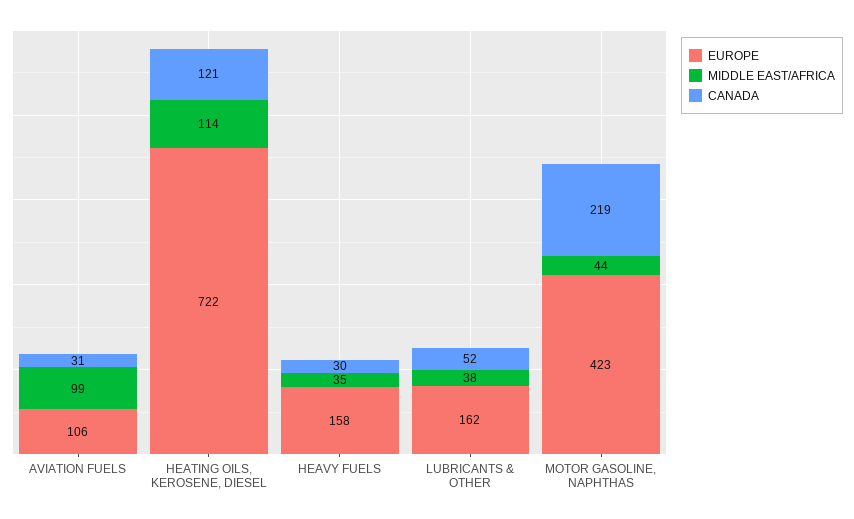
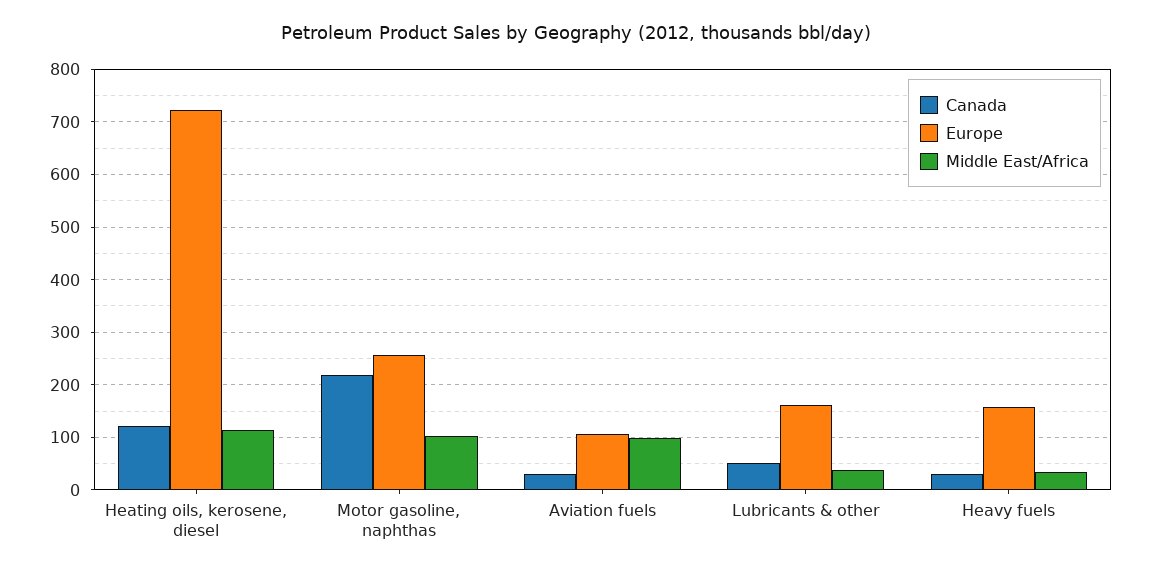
  {
    "EUROPE": {
      "AVIATION FUELS": 106,
      "HEATING OILS, KEROSENE, DIESEL": 722,
      "HEAVY FUELS": 158,
      "LUBRICANTS & OTHER": 162,
-     "MOTOR GASOLINE, NAPHTHAS": 423
+     "MOTOR GASOLINE, NAPHTHAS": 260
    },
    "MIDDLE EAST/AFRICA": {
      "AVIATION FUELS": 99,
      "HEATING OILS, KEROSENE, DIESEL": 114,
      "HEAVY FUELS": 35,
      "LUBRICANTS & OTHER": 38,
-     "MOTOR GASOLINE, NAPHTHAS": 44
+     "MOTOR GASOLINE, NAPHTHAS": 100
    },
    "CANADA": {
      "AVIATION FUELS": 31,
      "HEATING OILS, KEROSENE, DIESEL": 121,
      "HEAVY FUELS": 30,
      "LUBRICANTS & OTHER": 52,
      "MOTOR GASOLINE, NAPHTHAS": 219
    }
  }

